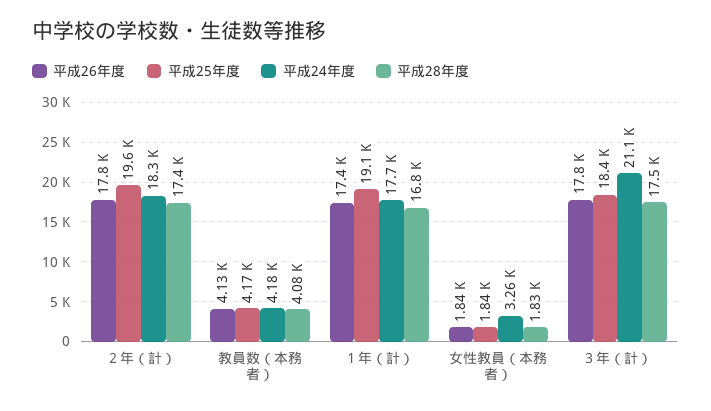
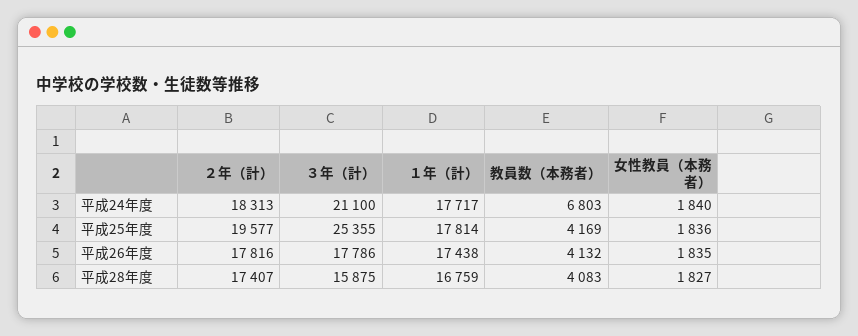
  {
    "平成26年度": {
      "２年（計）": 17816,
      "教員数（本務者）": 4132,
      "１年（計）": 17438,
      "女性教員（本務者）": 1835,
      "３年（計）": 17786
    },
    "平成25年度": {
      "２年（計）": 19577,
      "教員数（本務者）": 4169,
-     "１年（計）": 19100,
+     "１年（計）": 17814,
      "女性教員（本務者）": 1836,
-     "３年（計）": 18400
+     "３年（計）": 25355
    },
    "平成24年度": {
      "２年（計）": 18313,
-     "教員数（本務者）": 4180,
+     "教員数（本務者）": 6803,
      "１年（計）": 17717,
-     "女性教員（本務者）": 3260,
+     "女性教員（本務者）": 1840,
      "３年（計）": 21100
    },
    "平成28年度": {
      "２年（計）": 17407,
      "教員数（本務者）": 4083,
      "１年（計）": 16759,
      "女性教員（本務者）": 1827,
-     "３年（計）": 17500
+     "３年（計）": 15875
    }
  }

